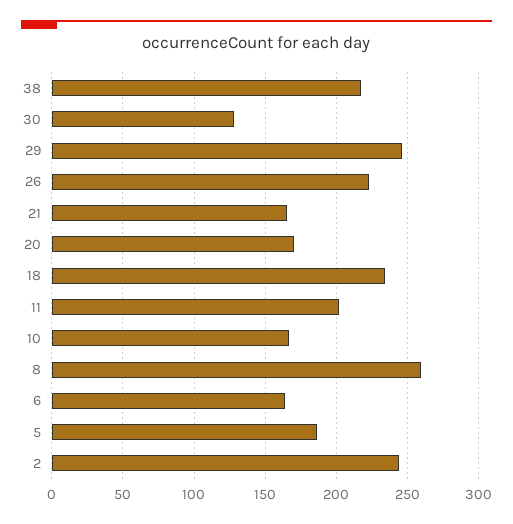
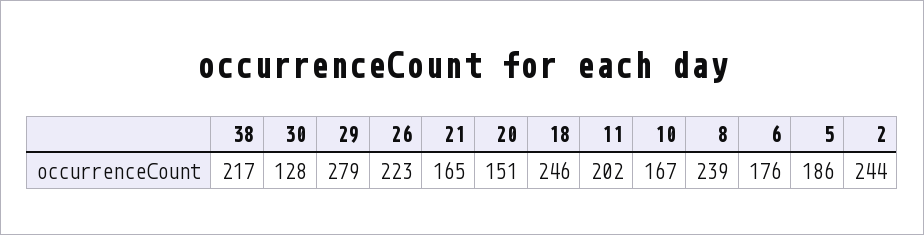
  {
    "38": 217,
    "30": 128,
-   "29": 245,
+   "29": 279,
    "26": 223,
    "21": 165,
-   "20": 170,
+   "20": 151,
-   "18": 235,
+   "18": 246,
    "11": 202,
    "10": 167,
-   "8": 260,
+   "8": 239,
-   "6": 165,
+   "6": 176,
    "5": 186,
    "2": 244
  }

